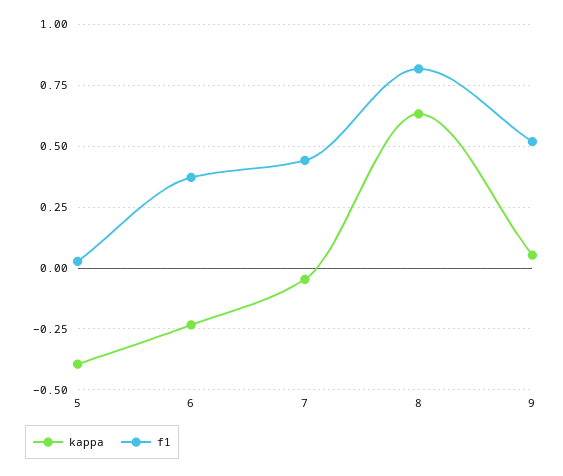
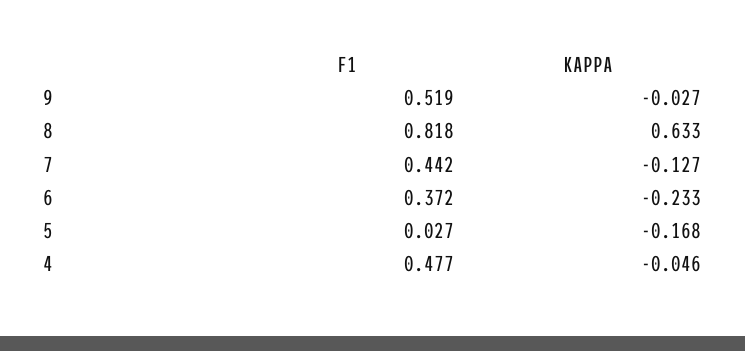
  {
    "kappa": {
-     "5": -0.4,
+     "5": -0.168,
      "6": -0.233,
-     "7": -0.05,
+     "7": -0.127,
      "8": 0.633,
-     "9": 0.05
+     "9": -0.027,
+     "4": -0.046
    },
    "f1": {
      "5": 0.027,
      "6": 0.372,
      "7": 0.442,
      "8": 0.818,
-     "9": 0.519
+     "9": 0.519,
+     "4": 0.477
    }
  }

